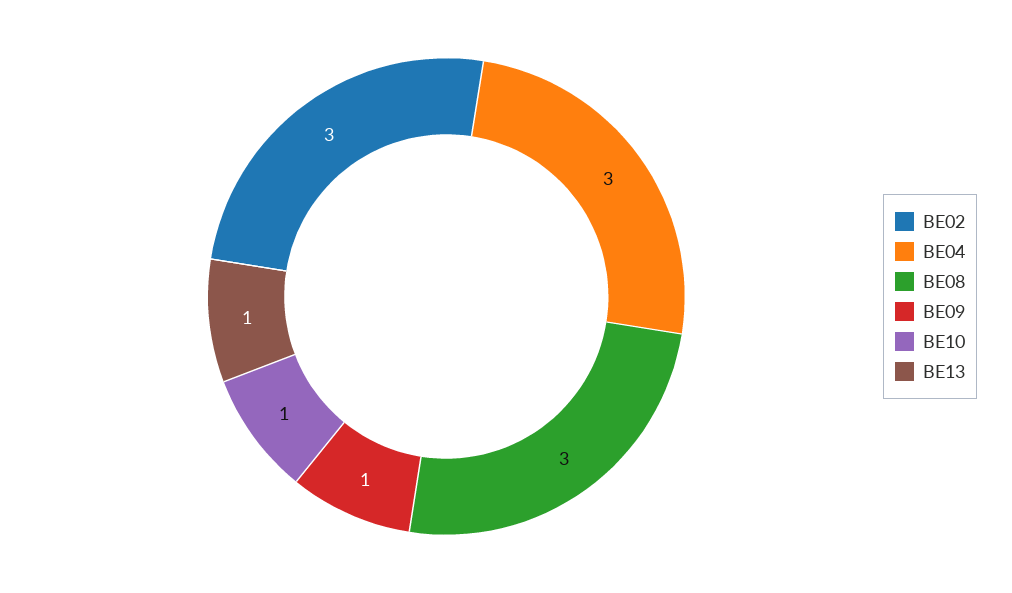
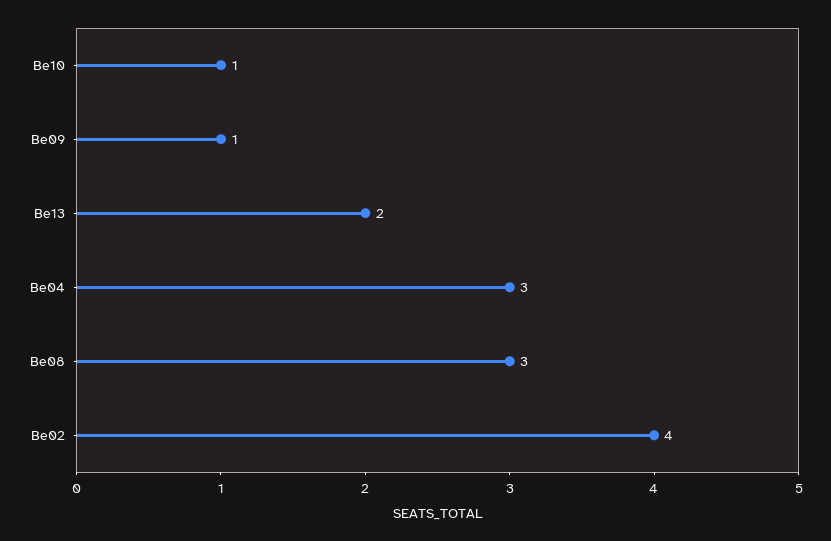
  {
-   "BE02": 3,
+   "BE02": 4,
    "BE04": 3,
    "BE08": 3,
    "BE09": 1,
    "BE10": 1,
-   "BE13": 1
+   "BE13": 2
  }

